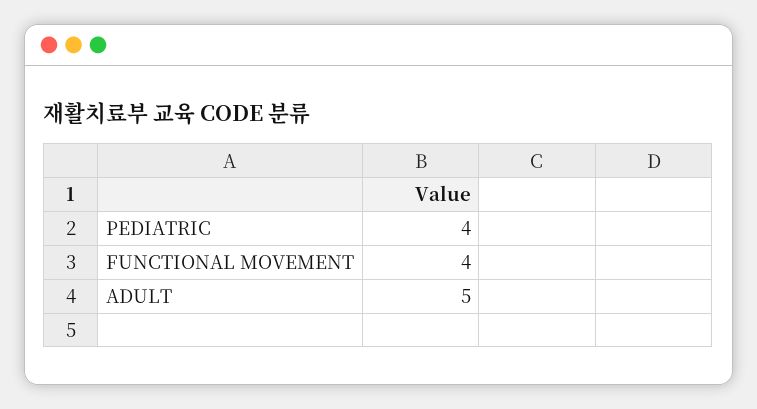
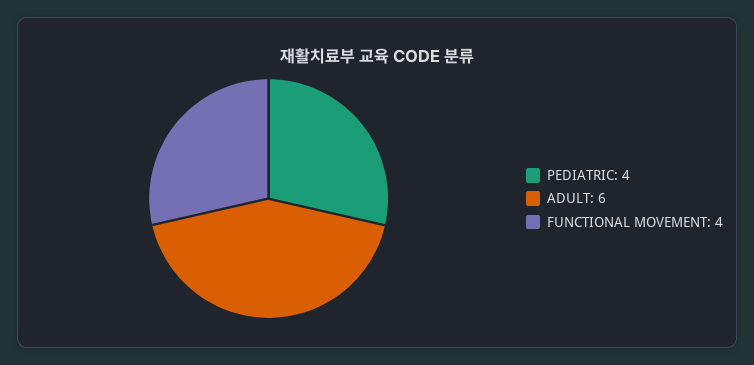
  {
    "PEDIATRIC": 4,
    "FUNCTIONAL MOVEMENT": 4,
-   "ADULT": 5
+   "ADULT": 6
  }

